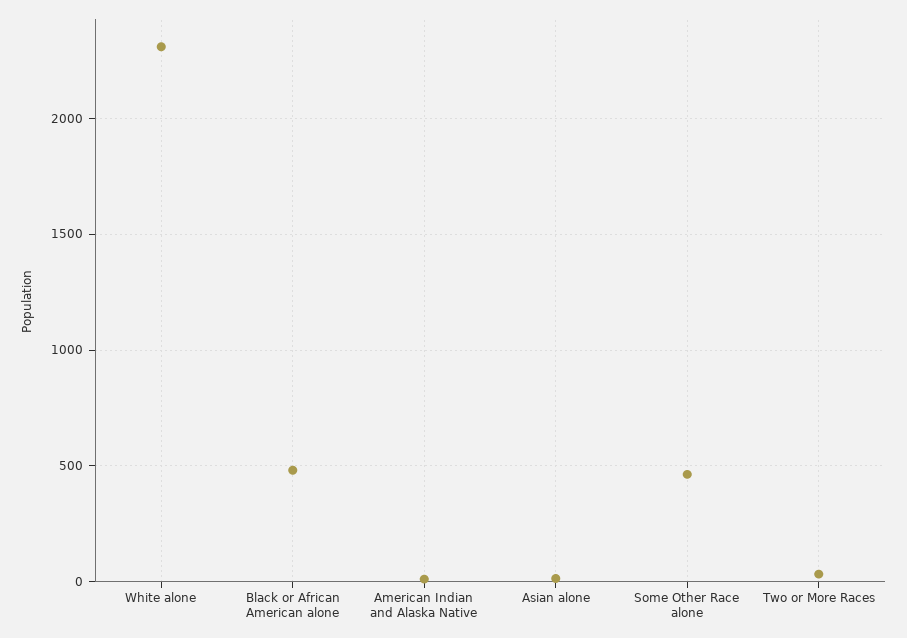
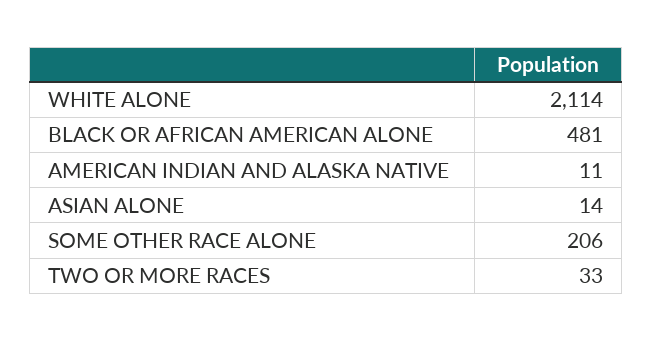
  {
-   "White alone": 2300,
+   "White alone": 2114,
    "Black or African American alone": 481,
    "American Indian and Alaska Native": 11,
    "Asian alone": 14,
-   "Some Other Race alone": 450,
+   "Some Other Race alone": 206,
    "Two or More Races": 33
  }

